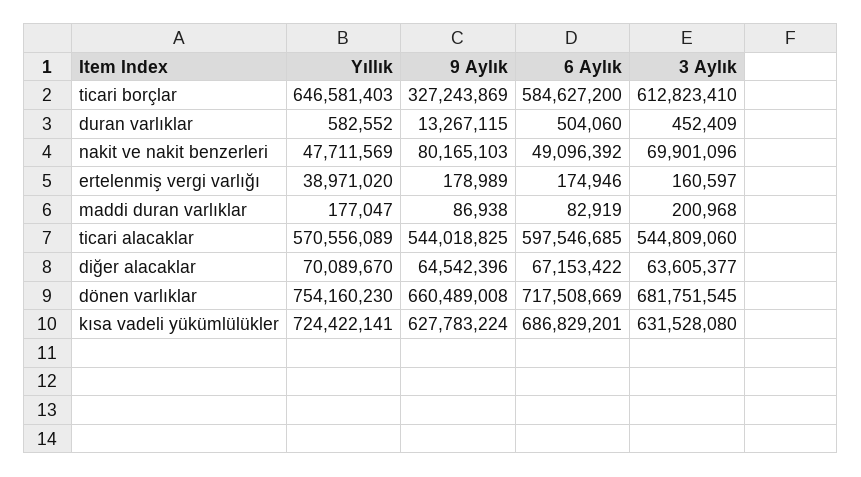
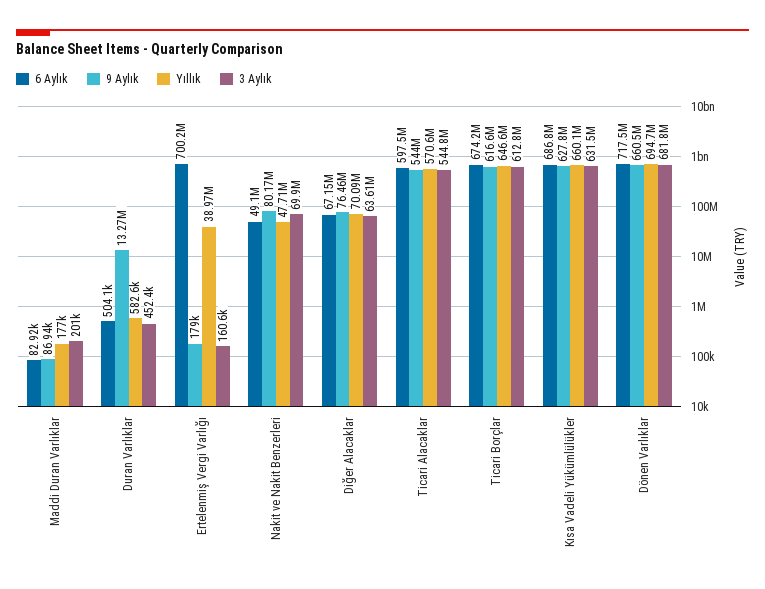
  {
    "Yıllık": {
      "ticari borçlar": 646581403,
      "duran varlıklar": 582552,
      "nakit ve nakit benzerleri": 47711569,
      "ertelenmiş vergi varlığı": 38971020,
      "maddi duran varlıklar": 177047,
      "ticari alacaklar": 570556089,
      "diğer alacaklar": 70089670,
-     "dönen varlıklar": 754160230,
+     "dönen varlıklar": 694700000,
-     "kısa vadeli yükümlülükler": 724422141
+     "kısa vadeli yükümlülükler": 660100000
    },
    "9 Aylık": {
-     "ticari borçlar": 327243869,
+     "ticari borçlar": 616600000,
      "duran varlıklar": 13267115,
      "nakit ve nakit benzerleri": 80165103,
      "ertelenmiş vergi varlığı": 178989,
      "maddi duran varlıklar": 86938,
      "ticari alacaklar": 544018825,
-     "diğer alacaklar": 64542396,
+     "diğer alacaklar": 76460000,
      "dönen varlıklar": 660489008,
      "kısa vadeli yükümlülükler": 627783224
    },
    "6 Aylık": {
-     "ticari borçlar": 584627200,
+     "ticari borçlar": 674200000,
      "duran varlıklar": 504060,
      "nakit ve nakit benzerleri": 49096392,
-     "ertelenmiş vergi varlığı": 174946,
+     "ertelenmiş vergi varlığı": 700200000,
      "maddi duran varlıklar": 82919,
      "ticari alacaklar": 597546685,
      "diğer alacaklar": 67153422,
      "dönen varlıklar": 717508669,
      "kısa vadeli yükümlülükler": 686829201
    },
    "3 Aylık": {
      "ticari borçlar": 612823410,
      "duran varlıklar": 452409,
      "nakit ve nakit benzerleri": 69901096,
      "ertelenmiş vergi varlığı": 160597,
      "maddi duran varlıklar": 200968,
      "ticari alacaklar": 544809060,
      "diğer alacaklar": 63605377,
      "dönen varlıklar": 681751545,
      "kısa vadeli yükümlülükler": 631528080
    }
  }

